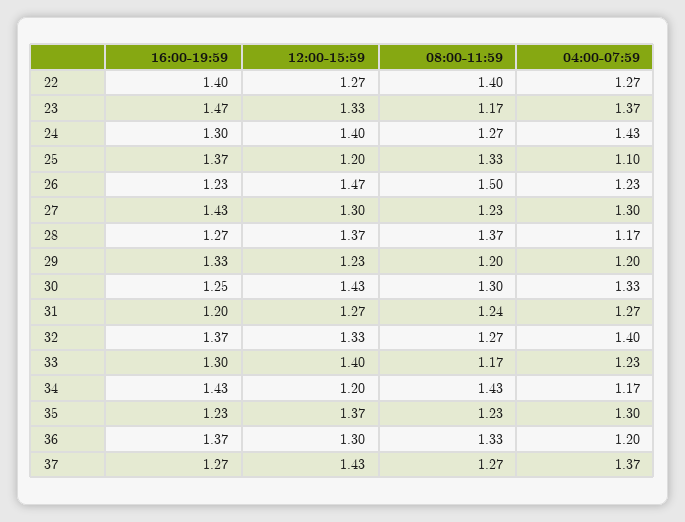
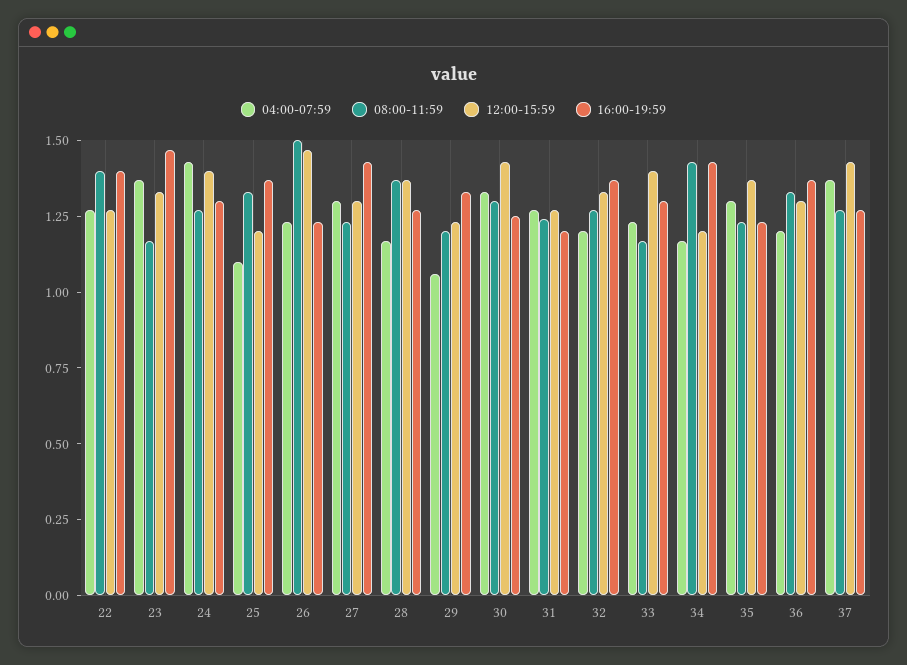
  {
    "16:00-19:59": {
      "22": 1.4,
      "23": 1.47,
      "24": 1.3,
      "25": 1.37,
      "26": 1.23,
      "27": 1.43,
      "28": 1.27,
      "29": 1.33,
      "30": 1.25,
      "31": 1.2,
      "32": 1.37,
      "33": 1.3,
      "34": 1.43,
      "35": 1.23,
      "36": 1.37,
      "37": 1.27
    },
    "12:00-15:59": {
      "22": 1.27,
      "23": 1.33,
      "24": 1.4,
      "25": 1.2,
      "26": 1.47,
      "27": 1.3,
      "28": 1.37,
      "29": 1.23,
      "30": 1.43,
      "31": 1.27,
      "32": 1.33,
      "33": 1.4,
      "34": 1.2,
      "35": 1.37,
      "36": 1.3,
      "37": 1.43
    },
    "08:00-11:59": {
      "22": 1.4,
      "23": 1.17,
      "24": 1.27,
      "25": 1.33,
      "26": 1.5,
      "27": 1.23,
      "28": 1.37,
      "29": 1.2,
      "30": 1.3,
      "31": 1.24,
      "32": 1.27,
      "33": 1.17,
      "34": 1.43,
      "35": 1.23,
      "36": 1.33,
      "37": 1.27
    },
    "04:00-07:59": {
      "22": 1.27,
      "23": 1.37,
      "24": 1.43,
      "25": 1.1,
      "26": 1.23,
      "27": 1.3,
      "28": 1.17,
-     "29": 1.2,
+     "29": 1.05,
      "30": 1.33,
      "31": 1.27,
-     "32": 1.4,
+     "32": 1.2,
      "33": 1.23,
      "34": 1.17,
      "35": 1.3,
      "36": 1.2,
      "37": 1.37
    }
  }

